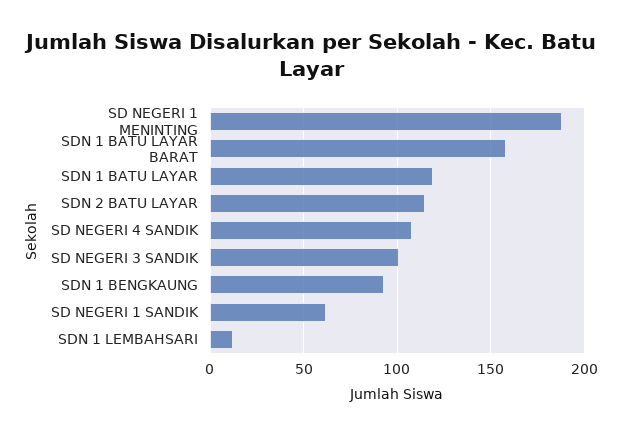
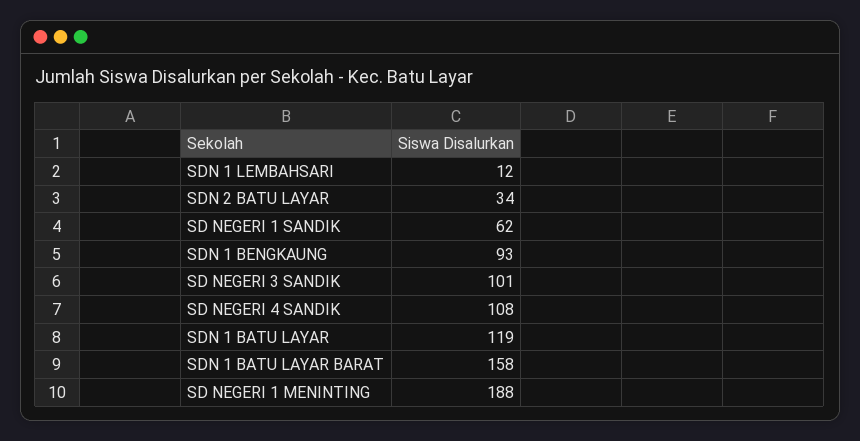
  {
    "SD NEGERI 1 MENINTING": 188,
    "SDN 1 BATU LAYAR BARAT": 158,
    "SDN 1 BATU LAYAR": 119,
-   "SDN 2 BATU LAYAR": 115,
+   "SDN 2 BATU LAYAR": 34,
    "SD NEGERI 4 SANDIK": 108,
    "SD NEGERI 3 SANDIK": 101,
    "SDN 1 BENGKAUNG": 93,
    "SD NEGERI 1 SANDIK": 62,
    "SDN 1 LEMBAHSARI": 12
  }

